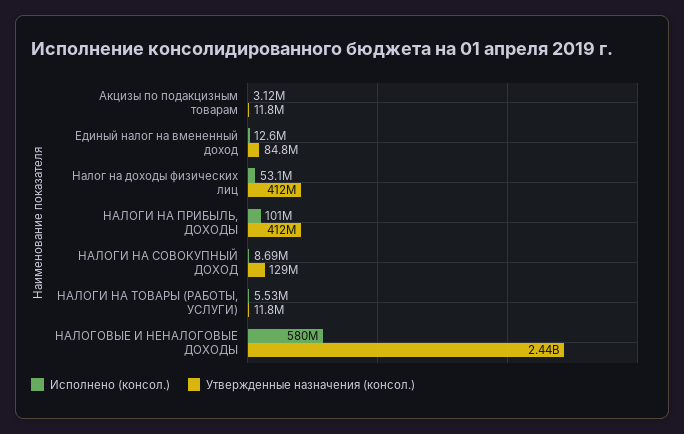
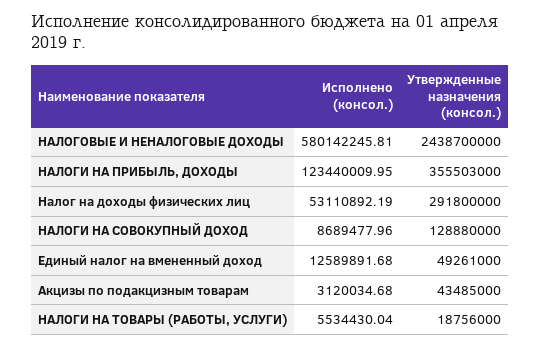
  {
    "Исполнено (консол.)": {
      "Акцизы по подакцизным товарам": 3120034.68,
      "Единый налог на вмененный доход": 12589891.68,
      "Налог на доходы физических лиц": 53110892.19,
-     "НАЛОГИ НА ПРИБЫЛЬ, ДОХОДЫ": 101000000,
+     "НАЛОГИ НА ПРИБЫЛЬ, ДОХОДЫ": 123440009.95,
      "НАЛОГИ НА СОВОКУПНЫЙ ДОХОД": 8689477.96,
      "НАЛОГИ НА ТОВАРЫ (РАБОТЫ, УСЛУГИ)": 5534430.04,
      "НАЛОГОВЫЕ И НЕНАЛОГОВЫЕ ДОХОДЫ": 580142245.81
    },
    "Утвержденные назначения (консол.)": {
-     "Акцизы по подакцизным товарам": 11800000,
+     "Акцизы по подакцизным товарам": 43485000,
-     "Единый налог на вмененный доход": 84800000,
+     "Единый налог на вмененный доход": 49261000,
-     "Налог на доходы физических лиц": 412000000,
+     "Налог на доходы физических лиц": 291800000,
-     "НАЛОГИ НА ПРИБЫЛЬ, ДОХОДЫ": 412000000,
+     "НАЛОГИ НА ПРИБЫЛЬ, ДОХОДЫ": 355503000,
      "НАЛОГИ НА СОВОКУПНЫЙ ДОХОД": 128880000,
-     "НАЛОГИ НА ТОВАРЫ (РАБОТЫ, УСЛУГИ)": 11800000,
+     "НАЛОГИ НА ТОВАРЫ (РАБОТЫ, УСЛУГИ)": 18756000,
      "НАЛОГОВЫЕ И НЕНАЛОГОВЫЕ ДОХОДЫ": 2438700000
    }
  }

